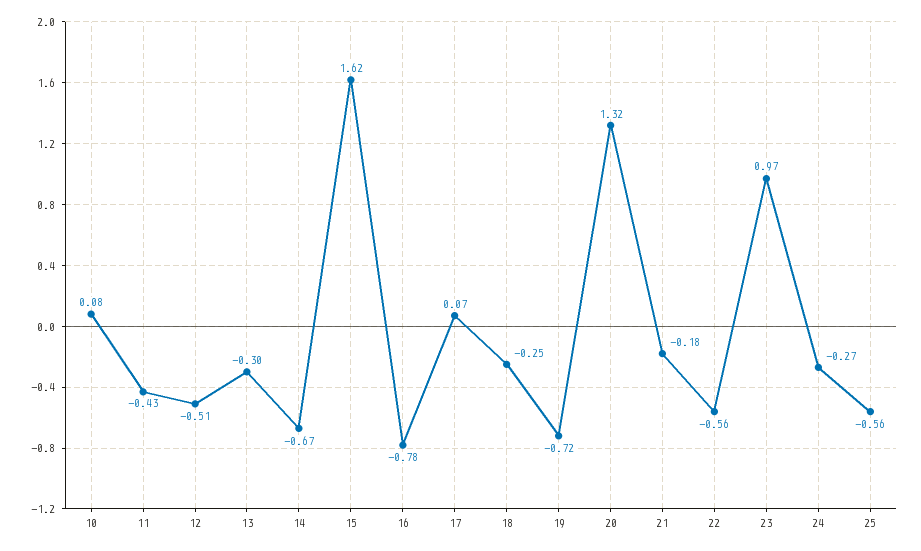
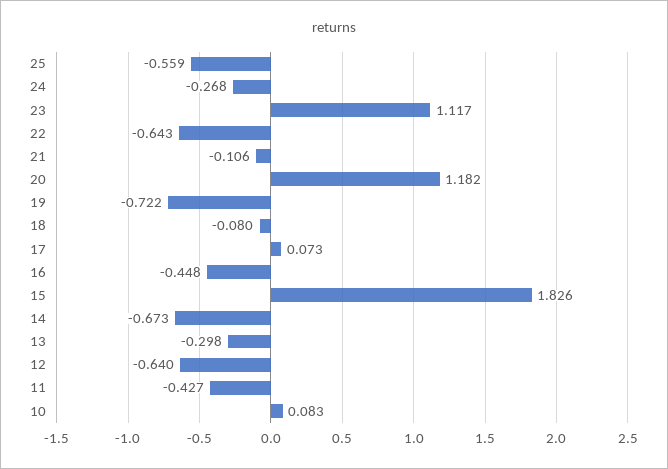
  {
    "10": 0.083,
    "11": -0.427,
-   "12": -0.51,
+   "12": -0.64,
    "13": -0.298,
    "14": -0.673,
-   "15": 1.62,
+   "15": 1.826,
-   "16": -0.78,
+   "16": -0.448,
    "17": 0.073,
-   "18": -0.25,
+   "18": -0.08,
    "19": -0.722,
-   "20": 1.32,
+   "20": 1.182,
-   "21": -0.18,
+   "21": -0.106,
-   "22": -0.56,
+   "22": -0.643,
-   "23": 0.97,
+   "23": 1.117,
    "24": -0.268,
    "25": -0.559
  }

